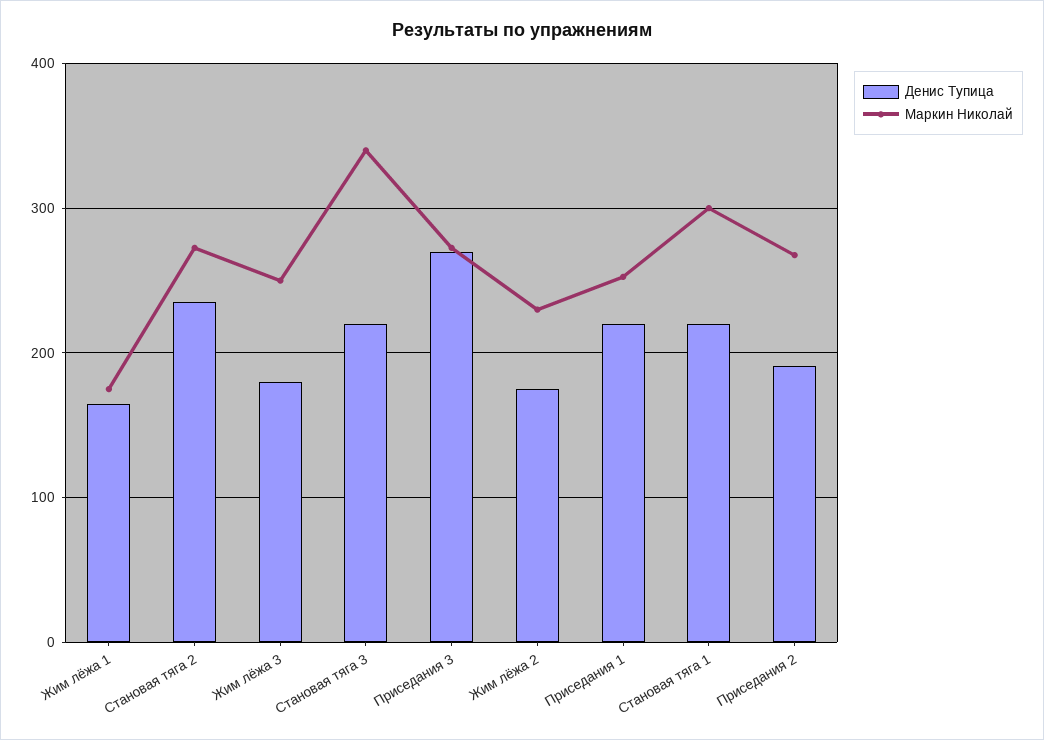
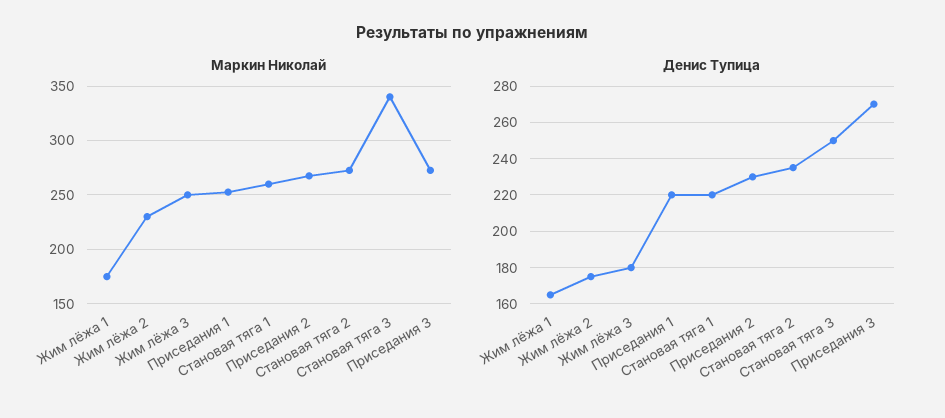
  {
    "Денис Тупица": {
      "Жим лёжа 1": 165,
      "Становая тяга 2": 235,
      "Жим лёжа 3": 180,
-     "Становая тяга 3": 220,
+     "Становая тяга 3": 250,
      "Приседания 3": 270,
      "Жим лёжа 2": 175,
      "Приседания 1": 220,
      "Становая тяга 1": 220,
-     "Приседания 2": 190
+     "Приседания 2": 230
    },
    "Маркин Николай": {
      "Жим лёжа 1": 180,
      "Становая тяга 2": 270,
      "Жим лёжа 3": 250,
      "Становая тяга 3": 340,
      "Приседания 3": 270,
      "Жим лёжа 2": 230,
      "Приседания 1": 250,
-     "Становая тяга 1": 300,
+     "Становая тяга 1": 260,
      "Приседания 2": 270
    }
  }

